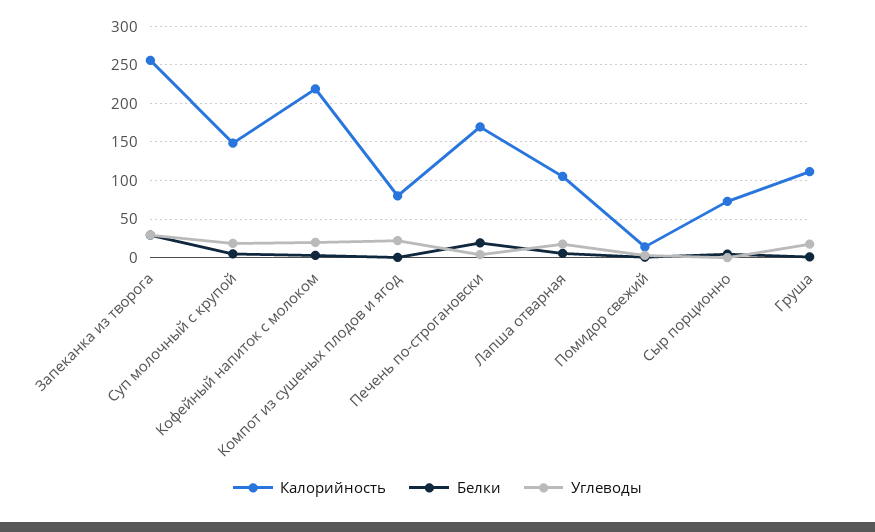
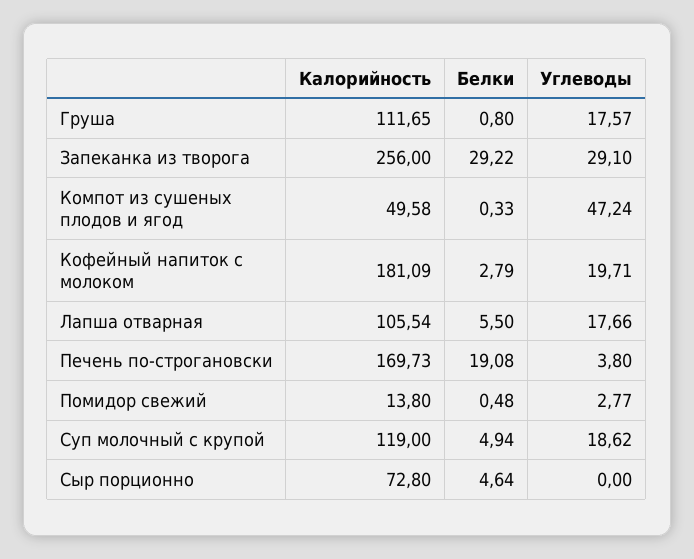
  {
    "Калорийность": {
      "Запеканка из творога": 256,
-     "Суп молочный с крупой": 150,
+     "Суп молочный с крупой": 119,
-     "Кофейный напиток с молоком": 220,
+     "Кофейный напиток с молоком": 181.09,
-     "Компот из сушеных плодов и ягод": 80,
+     "Компот из сушеных плодов и ягод": 49.58,
      "Печень по-строгановски": 169.73,
      "Лапша отварная": 105.54,
      "Помидор свежий": 13.8,
      "Сыр порционно": 72.8,
      "Груша": 111.65
    },
    "Белки": {
      "Запеканка из творога": 29.22,
      "Суп молочный с крупой": 4.94,
      "Кофейный напиток с молоком": 2.79,
      "Компот из сушеных плодов и ягод": 0.33,
      "Печень по-строгановски": 19.08,
      "Лапша отварная": 5.5,
      "Помидор свежий": 0.48,
      "Сыр порционно": 4.64,
      "Груша": 0.8
    },
    "Углеводы": {
      "Запеканка из творога": 29.1,
      "Суп молочный с крупой": 18.62,
      "Кофейный напиток с молоком": 19.71,
-     "Компот из сушеных плодов и ягод": 20,
+     "Компот из сушеных плодов и ягод": 47.24,
      "Печень по-строгановски": 3.8,
      "Лапша отварная": 17.66,
      "Помидор свежий": 2.77,
      "Сыр порционно": 0,
      "Груша": 17.57
    }
  }

